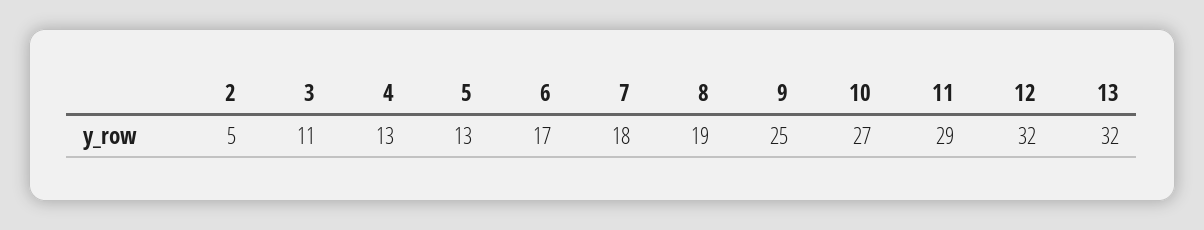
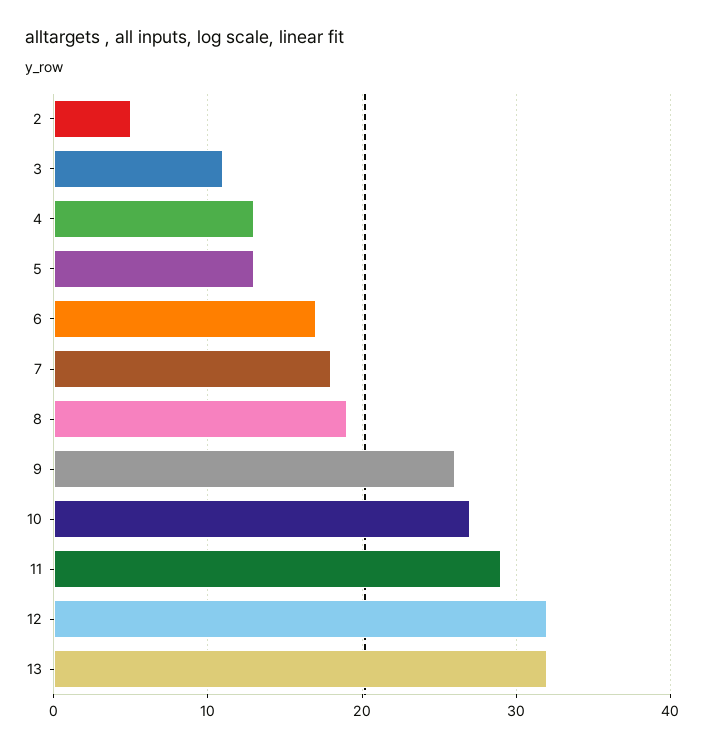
  {
    "2": 5,
    "3": 11,
    "4": 13,
    "5": 13,
    "6": 17,
    "7": 18,
    "8": 19,
-   "9": 25,
+   "9": 26,
    "10": 27,
    "11": 29,
    "12": 32,
    "13": 32
  }

